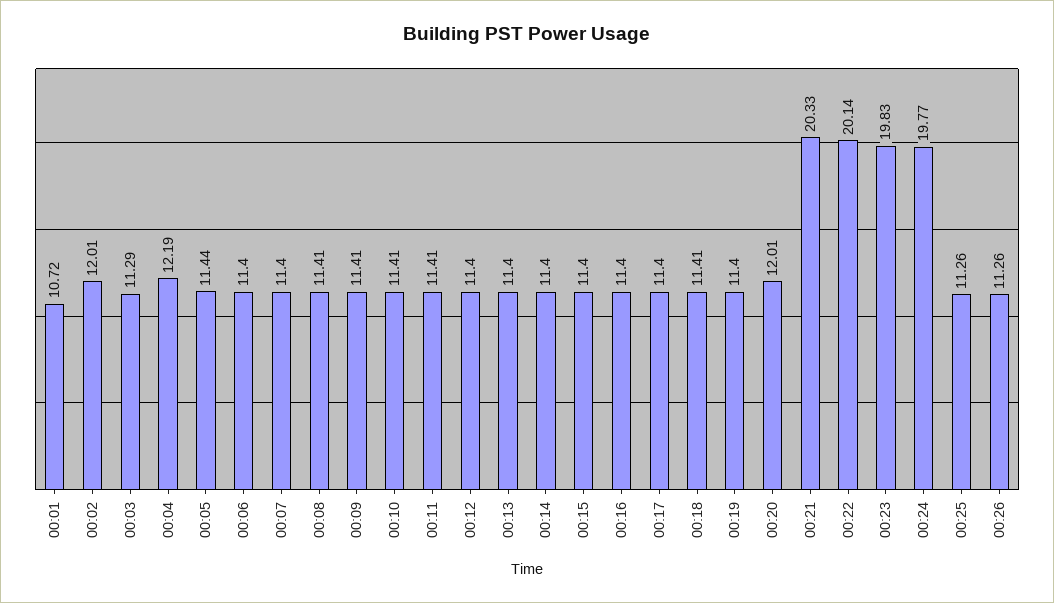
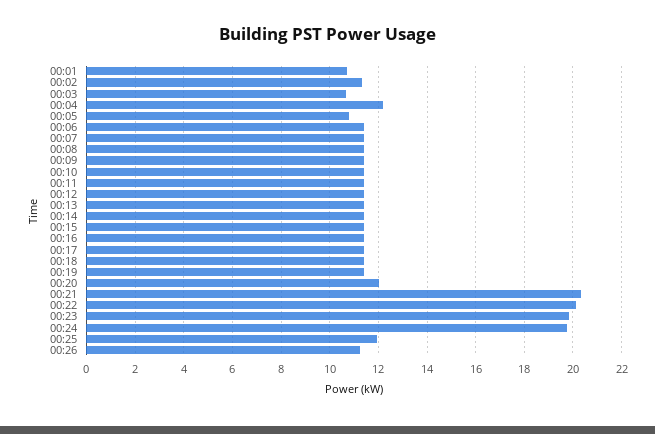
  {
    "00:01": 10.72,
-   "00:02": 12.01,
+   "00:02": 11.25,
-   "00:03": 11.29,
+   "00:03": 10.75,
    "00:04": 12.19,
-   "00:05": 11.44,
+   "00:05": 10.75,
    "00:06": 11.4,
    "00:07": 11.4,
    "00:08": 11.41,
    "00:09": 11.41,
    "00:10": 11.41,
    "00:11": 11.41,
    "00:12": 11.4,
    "00:13": 11.4,
    "00:14": 11.4,
    "00:15": 11.4,
    "00:16": 11.4,
    "00:17": 11.4,
    "00:18": 11.41,
    "00:19": 11.4,
    "00:20": 12.01,
    "00:21": 20.33,
    "00:22": 20.14,
    "00:23": 19.83,
    "00:24": 19.77,
-   "00:25": 11.26,
+   "00:25": 12,
    "00:26": 11.26
  }

